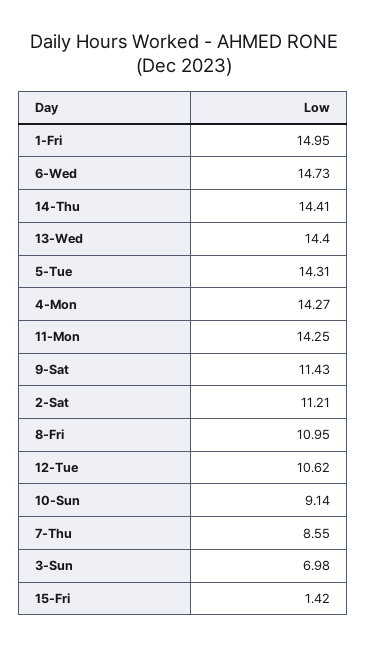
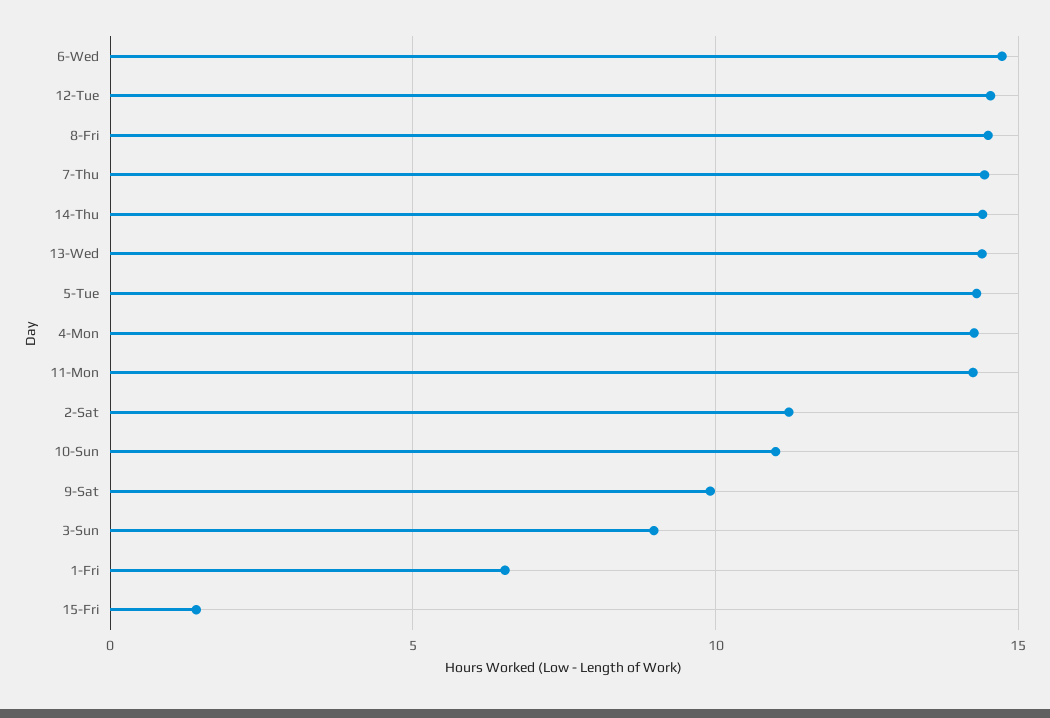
  {
-   "1-Fri": 14.95,
+   "1-Fri": 6.5,
    "6-Wed": 14.73,
    "14-Thu": 14.41,
    "13-Wed": 14.4,
    "5-Tue": 14.31,
    "4-Mon": 14.27,
    "11-Mon": 14.25,
-   "9-Sat": 11.43,
+   "9-Sat": 10,
    "2-Sat": 11.21,
-   "8-Fri": 10.95,
+   "8-Fri": 14.5,
-   "12-Tue": 10.62,
+   "12-Tue": 14.5,
-   "10-Sun": 9.14,
+   "10-Sun": 11,
-   "7-Thu": 8.55,
+   "7-Thu": 14.5,
-   "3-Sun": 6.98,
+   "3-Sun": 9,
    "15-Fri": 1.42
  }

